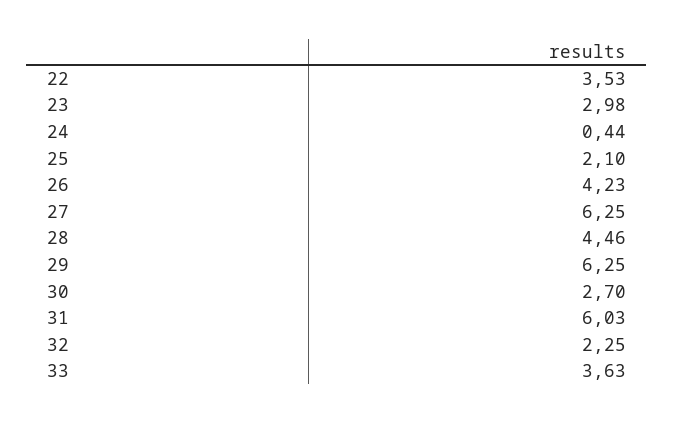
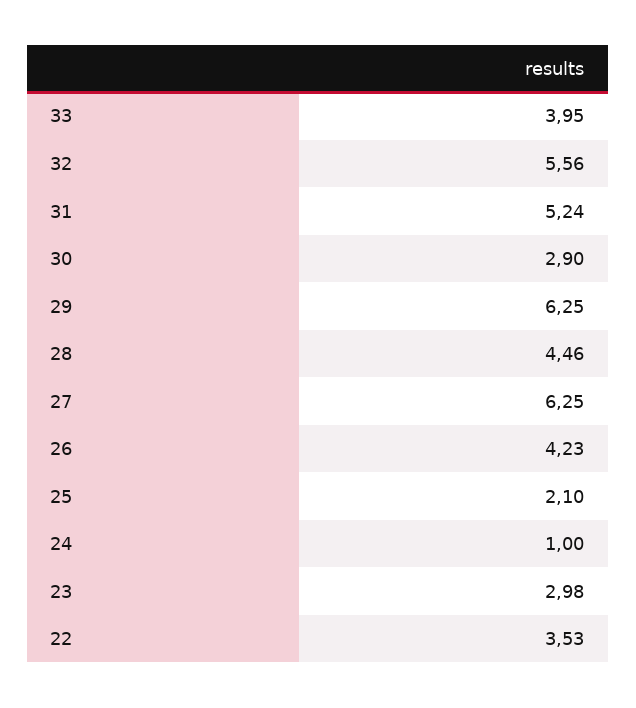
  {
    "22": 3.53,
    "23": 2.98,
-   "24": 0.44,
+   "24": 1,
    "25": 2.1,
    "26": 4.23,
    "27": 6.25,
    "28": 4.46,
    "29": 6.25,
-   "30": 2.7,
+   "30": 2.9,
-   "31": 6.03,
+   "31": 5.24,
-   "32": 2.25,
+   "32": 5.56,
-   "33": 3.63
+   "33": 3.95
  }

